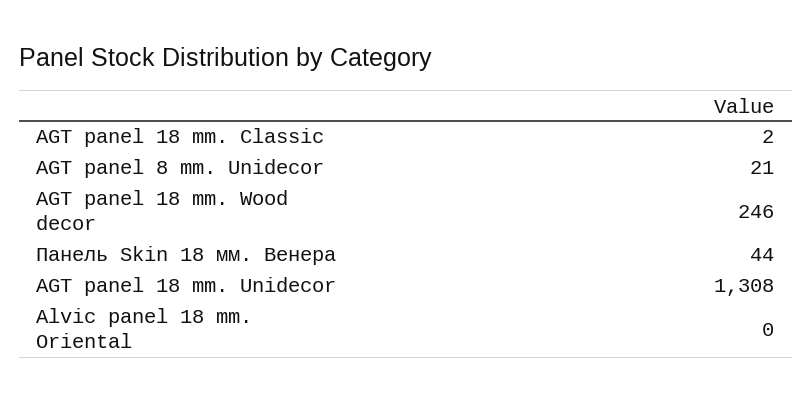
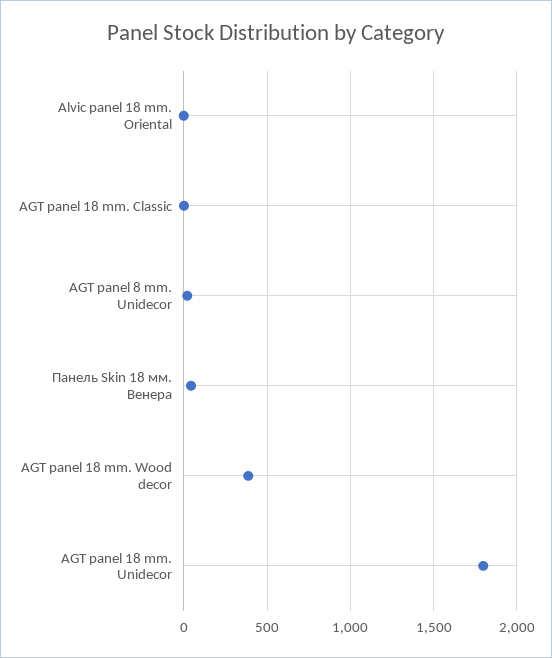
  {
    "AGT panel 18 mm. Classic": 2,
    "AGT panel 8 mm. Unidecor": 21,
-   "AGT panel 18 mm. Wood decor": 246,
+   "AGT panel 18 mm. Wood decor": 400,
    "Панель Skin 18 мм. Венера": 44,
-   "AGT panel 18 mm. Unidecor": 1308,
+   "AGT panel 18 mm. Unidecor": 1800,
    "Alvic panel 18 mm. Oriental": 0
  }

